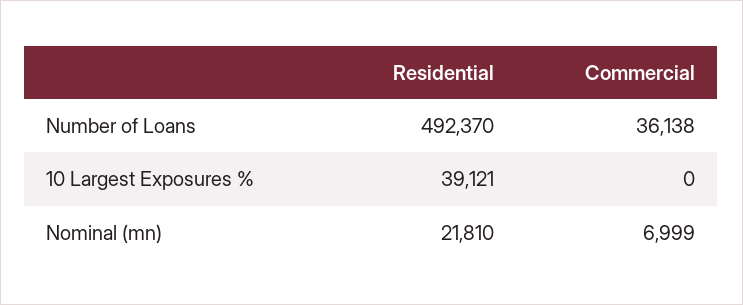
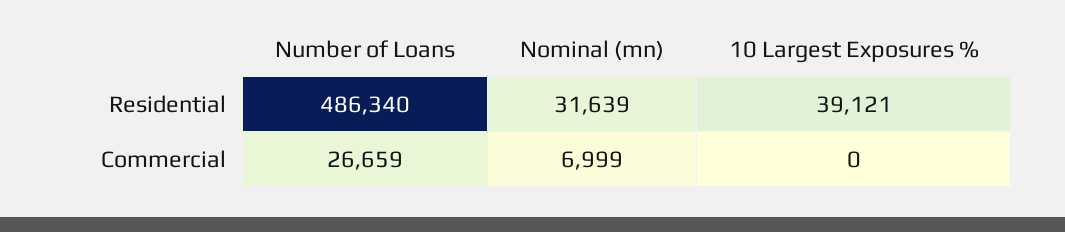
  {
    "Residential": {
-     "Number of Loans": 492370,
+     "Number of Loans": 486340,
      "10 Largest Exposures %": 39121,
-     "Nominal (mn)": 21810
+     "Nominal (mn)": 31639
    },
    "Commercial": {
-     "Number of Loans": 36138,
+     "Number of Loans": 26659,
      "10 Largest Exposures %": 0,
      "Nominal (mn)": 6999
    }
  }

